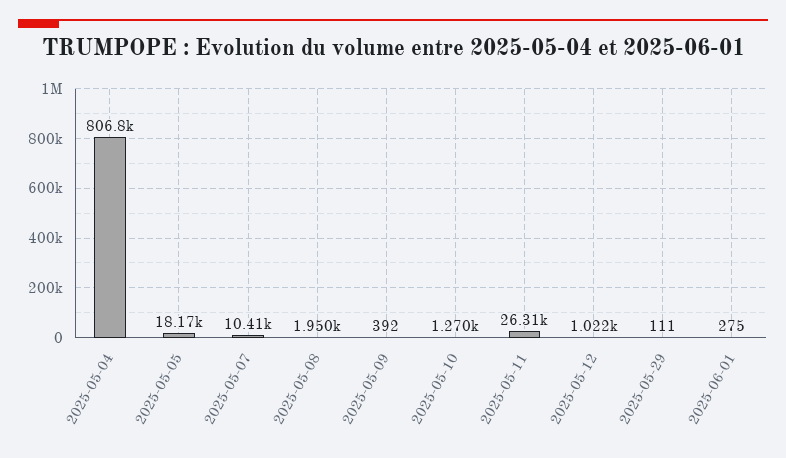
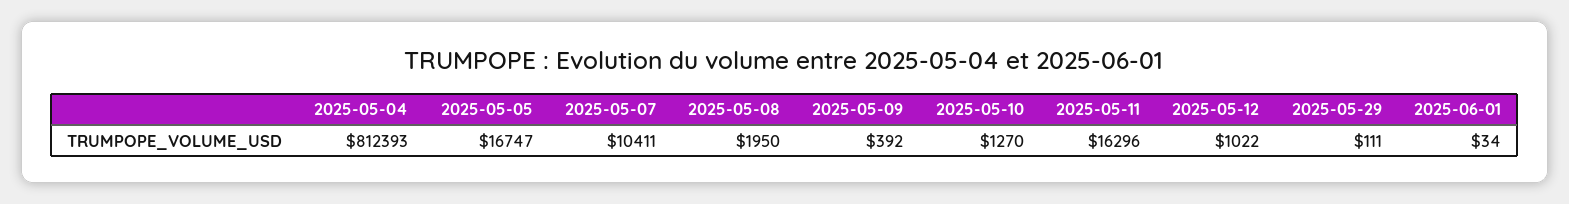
  {
-   "2025-05-04": 806800,
+   "2025-05-04": 812393,
-   "2025-05-05": 18170,
+   "2025-05-05": 16747,
    "2025-05-07": 10411,
    "2025-05-08": 1950,
    "2025-05-09": 392,
    "2025-05-10": 1270,
-   "2025-05-11": 26310,
+   "2025-05-11": 16296,
    "2025-05-12": 1022,
    "2025-05-29": 111,
-   "2025-06-01": 275
+   "2025-06-01": 34
  }

